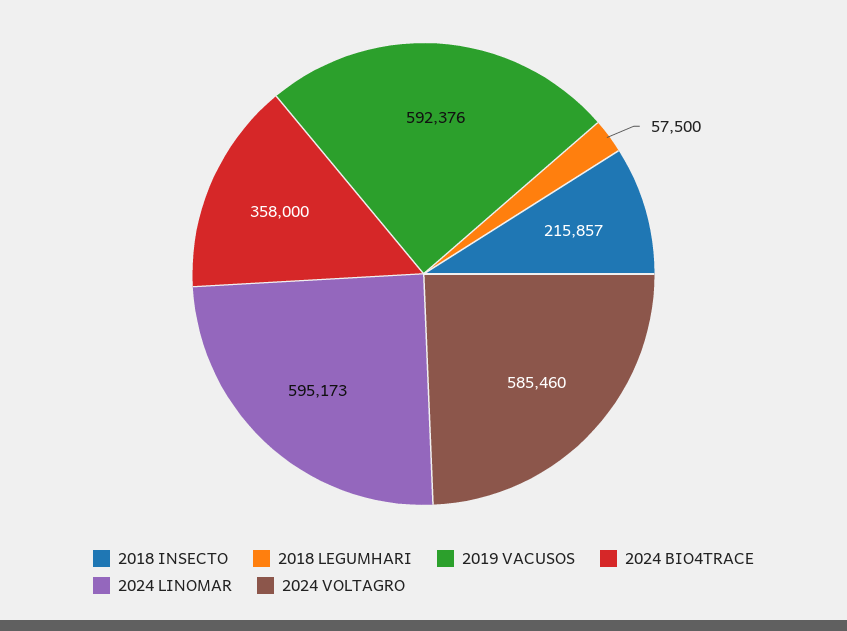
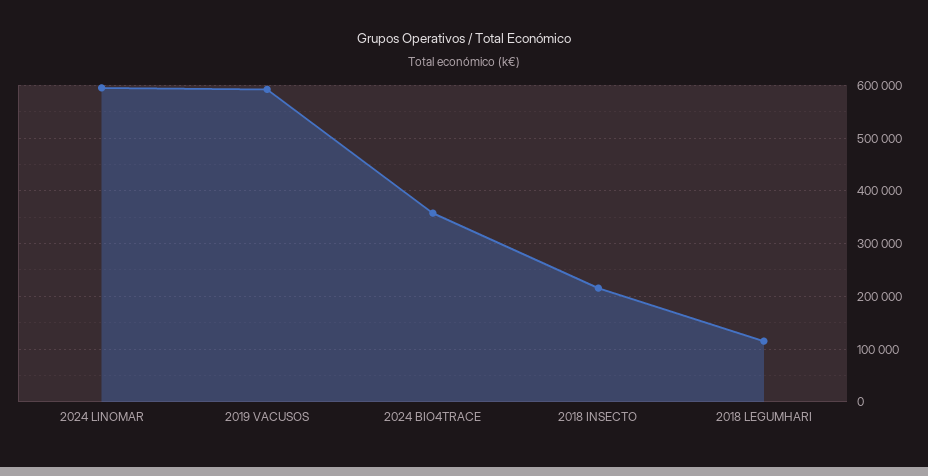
  {
    "2018 INSECTO": 215857,
-   "2018 LEGUMHARI": 57500,
+   "2018 LEGUMHARI": 120000,
    "2019 VACUSOS": 592376,
    "2024 BIO4TRACE": 358000,
-   "2024 LINOMAR": 595173,
+   "2024 LINOMAR": 595173
-   "2024 VOLTAGRO": 585460
  }

